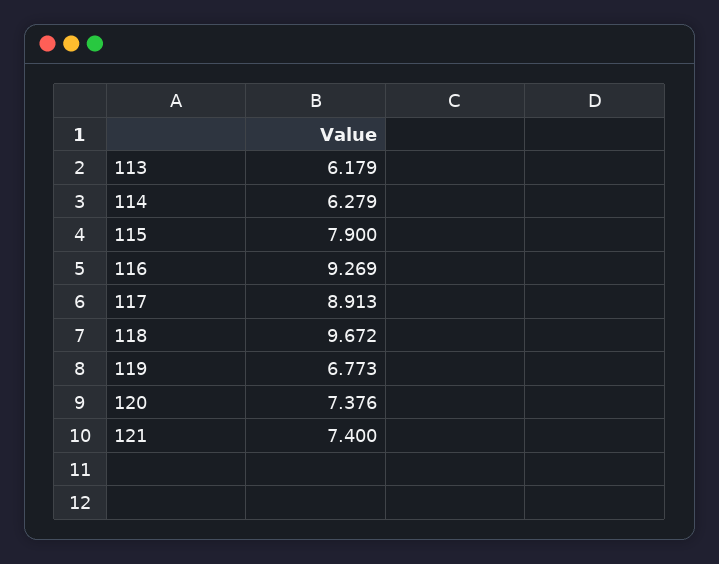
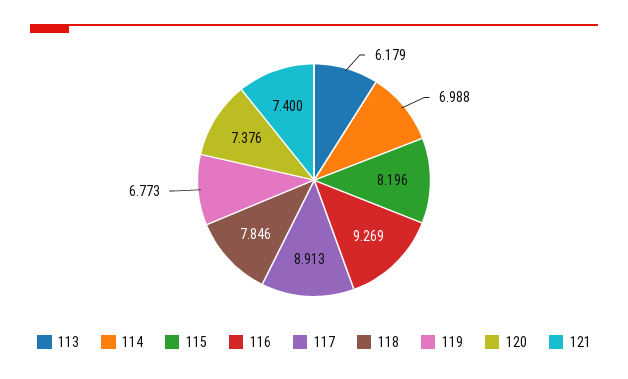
  {
    "113": 6.179,
-   "114": 6.279,
+   "114": 6.988,
-   "115": 7.9,
+   "115": 8.196,
    "116": 9.269,
    "117": 8.913,
-   "118": 9.672,
+   "118": 7.846,
    "119": 6.773,
    "120": 7.376,
    "121": 7.4
  }

